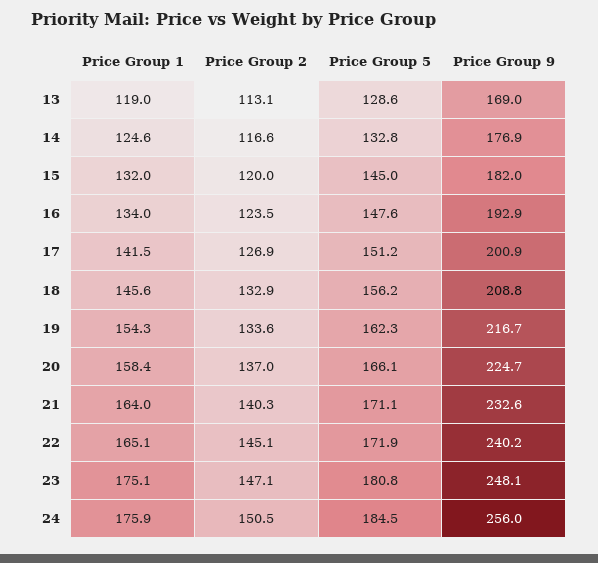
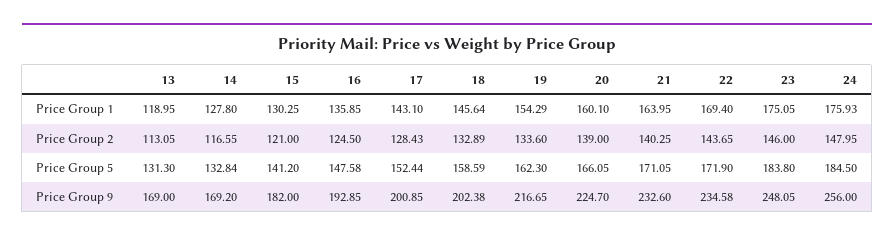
  {
    "Price Group 1": {
      "13": 118.95,
-     "14": 124.6,
+     "14": 127.8,
-     "15": 132,
+     "15": 130.25,
-     "16": 134,
+     "16": 135.85,
-     "17": 141.5,
+     "17": 143.1,
      "18": 145.64,
      "19": 154.29,
-     "20": 158.4,
+     "20": 160.1,
      "21": 163.95,
-     "22": 165.1,
+     "22": 169.4,
      "23": 175.05,
      "24": 175.93
    },
    "Price Group 2": {
      "13": 113.05,
      "14": 116.55,
-     "15": 120,
+     "15": 121,
-     "16": 123.5,
+     "16": 124.5,
-     "17": 126.9,
+     "17": 128.43,
      "18": 132.89,
      "19": 133.6,
-     "20": 137,
+     "20": 139,
      "21": 140.25,
-     "22": 145.1,
+     "22": 143.65,
-     "23": 147.1,
+     "23": 146,
-     "24": 150.5
+     "24": 147.95
    },
    "Price Group 5": {
-     "13": 128.6,
+     "13": 131.3,
      "14": 132.84,
-     "15": 145,
+     "15": 141.2,
      "16": 147.58,
-     "17": 151.2,
+     "17": 152.44,
-     "18": 156.2,
+     "18": 158.59,
      "19": 162.3,
      "20": 166.05,
      "21": 171.05,
      "22": 171.9,
-     "23": 180.8,
+     "23": 183.8,
      "24": 184.5
    },
    "Price Group 9": {
      "13": 169,
-     "14": 176.9,
+     "14": 169.2,
      "15": 182,
      "16": 192.85,
      "17": 200.85,
-     "18": 208.8,
+     "18": 202.38,
      "19": 216.65,
      "20": 224.7,
      "21": 232.6,
-     "22": 240.2,
+     "22": 234.58,
      "23": 248.05,
      "24": 256
    }
  }

